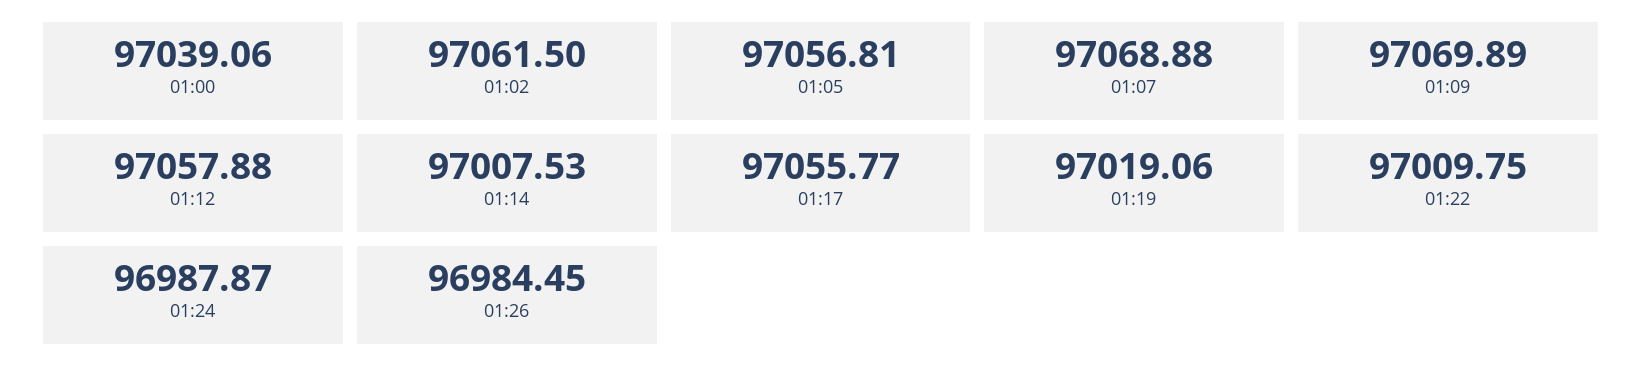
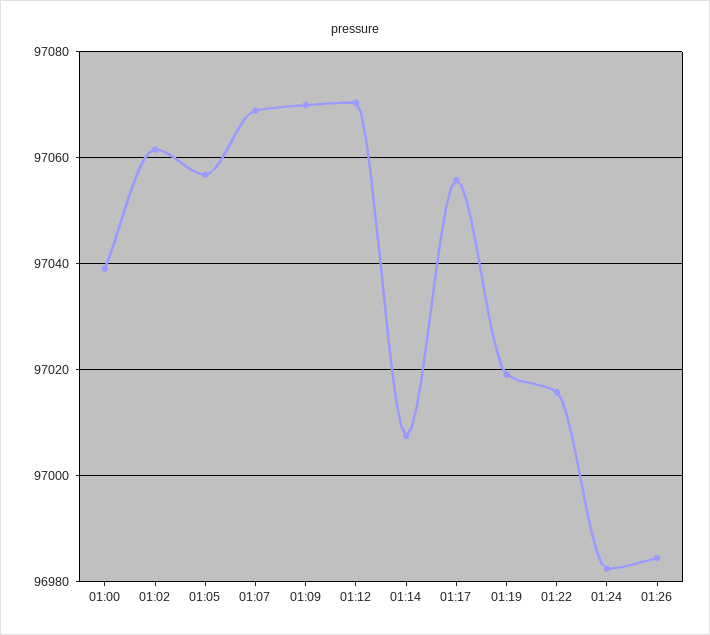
  {
    "01:00": 97039.06,
    "01:02": 97061.5,
    "01:05": 97056.81,
    "01:07": 97068.88,
    "01:09": 97069.89,
-   "01:12": 97057.88,
+   "01:12": 97070,
    "01:14": 97007.53,
    "01:17": 97055.77,
    "01:19": 97019.06,
-   "01:22": 97009.75,
+   "01:22": 97016,
-   "01:24": 96987.87,
+   "01:24": 96982,
    "01:26": 96984.45
  }

